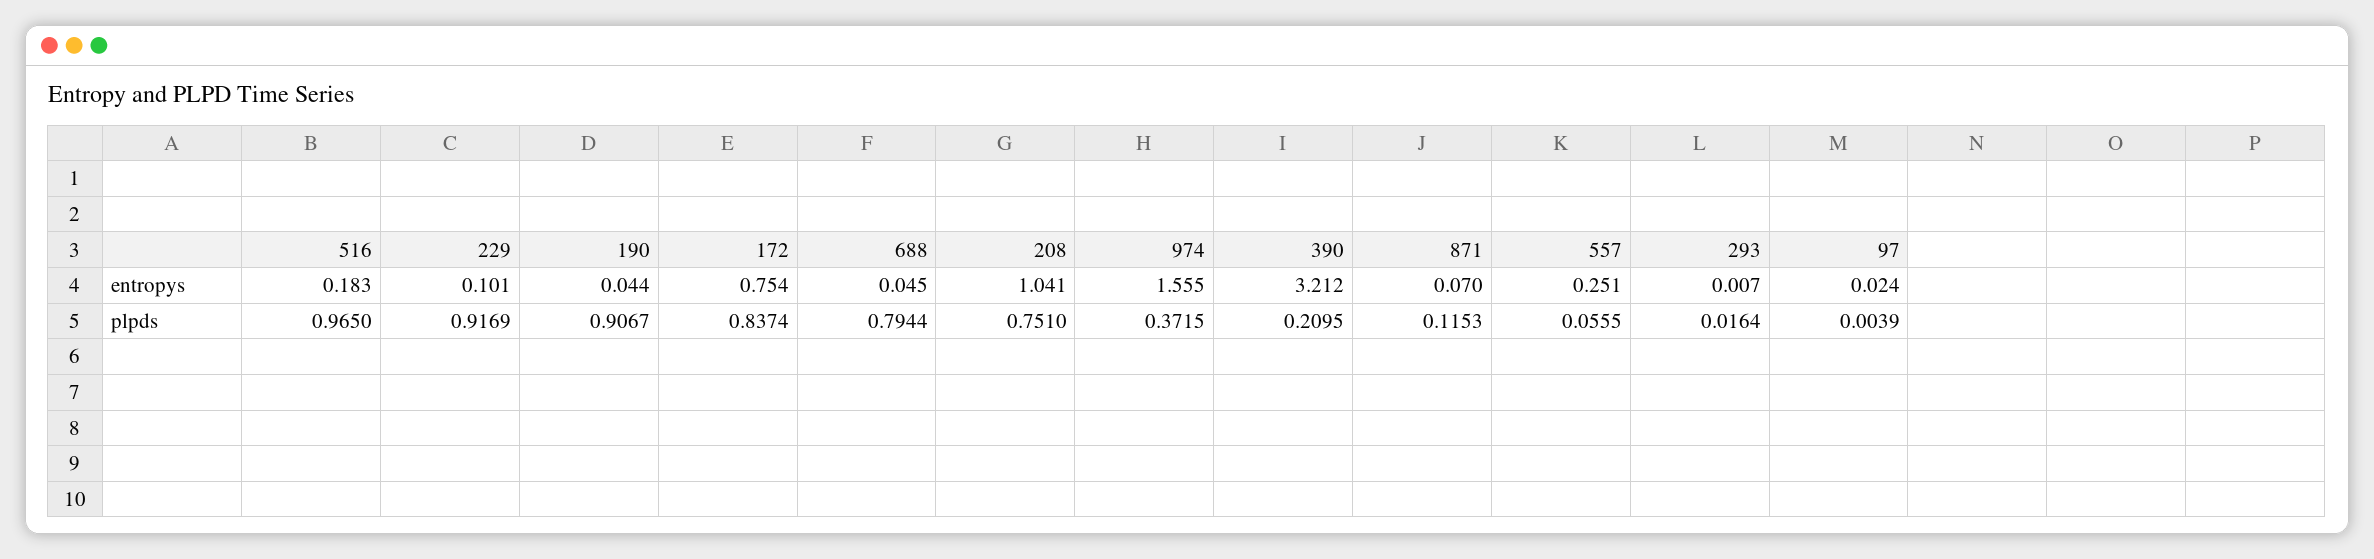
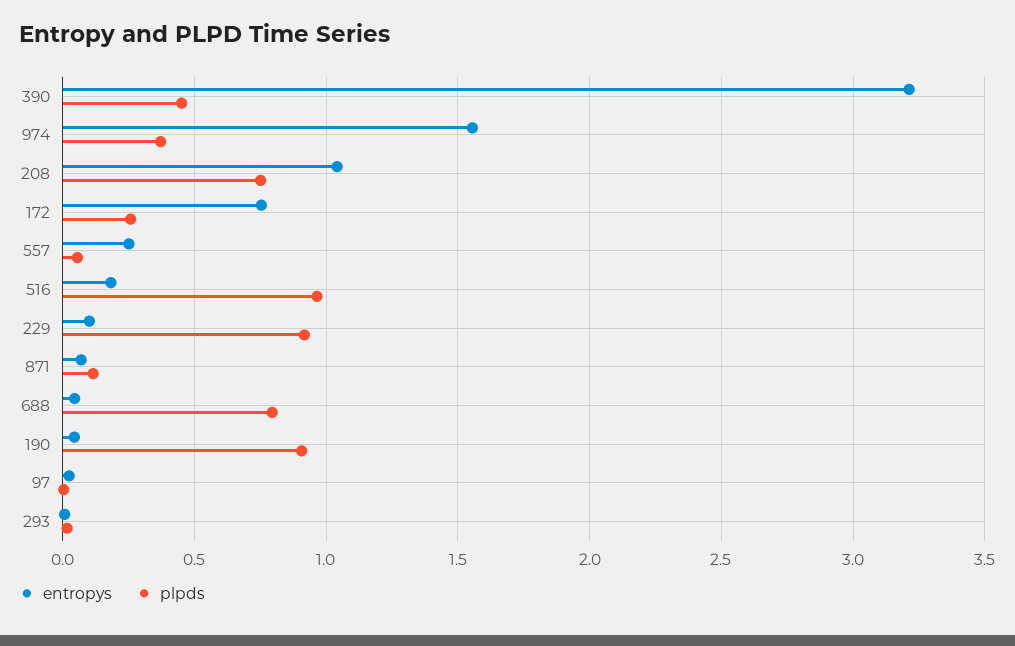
  {
    "entropys": {
      "516": 0.183,
      "229": 0.101,
      "190": 0.044,
      "172": 0.754,
      "688": 0.045,
      "208": 1.041,
      "974": 1.555,
      "390": 3.212,
      "871": 0.07,
      "557": 0.251,
      "293": 0.007,
      "97": 0.024
    },
    "plpds": {
      "516": 0.965,
      "229": 0.9169,
      "190": 0.9067,
-     "172": 0.8374,
+     "172": 0.25,
      "688": 0.7944,
      "208": 0.751,
      "974": 0.3715,
-     "390": 0.2095,
+     "390": 0.45,
      "871": 0.1153,
      "557": 0.0555,
      "293": 0.0164,
      "97": 0.0039
    }
  }

